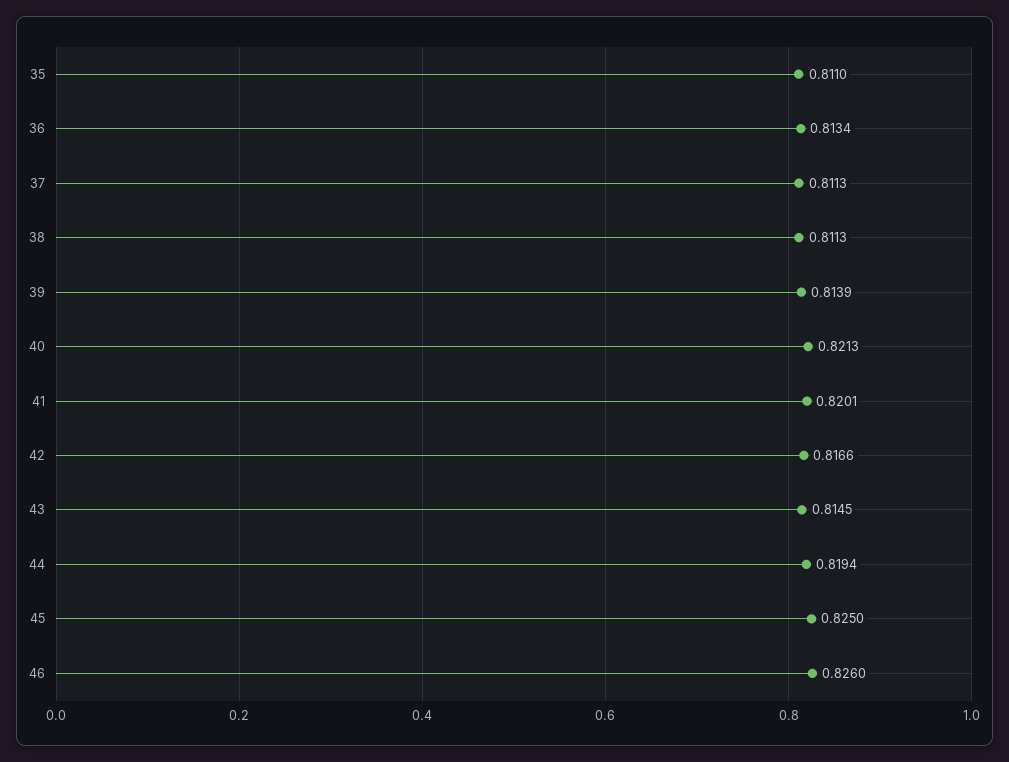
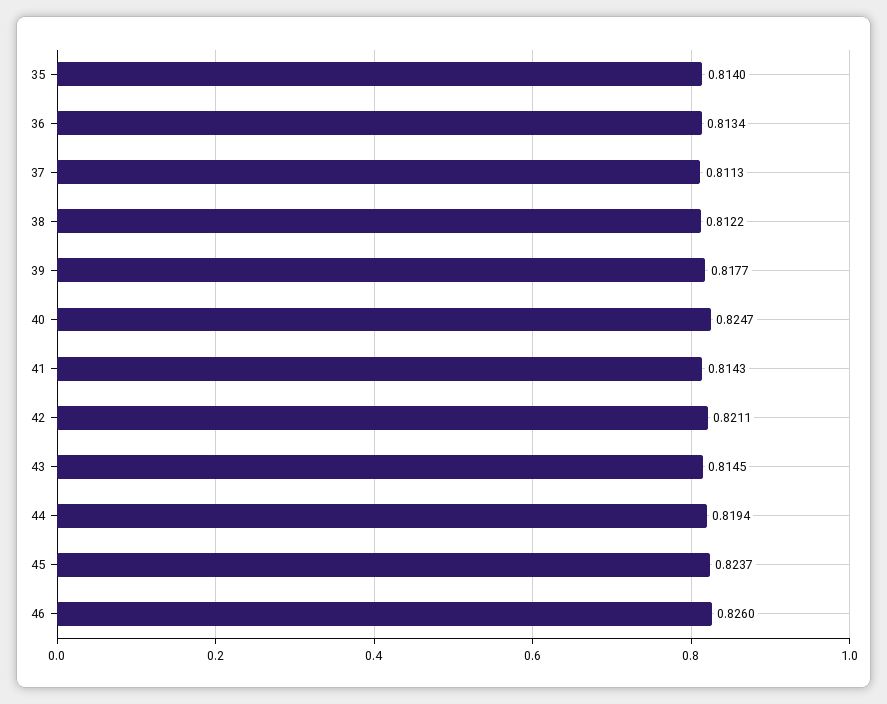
  {
-   "35": 0.811,
+   "35": 0.814,
    "36": 0.8134,
    "37": 0.8113,
-   "38": 0.8113,
+   "38": 0.8122,
-   "39": 0.8139,
+   "39": 0.8177,
-   "40": 0.8213,
+   "40": 0.8247,
-   "41": 0.8201,
+   "41": 0.8143,
-   "42": 0.8166,
+   "42": 0.8211,
    "43": 0.8145,
    "44": 0.8194,
-   "45": 0.825,
+   "45": 0.8237,
    "46": 0.826
  }

